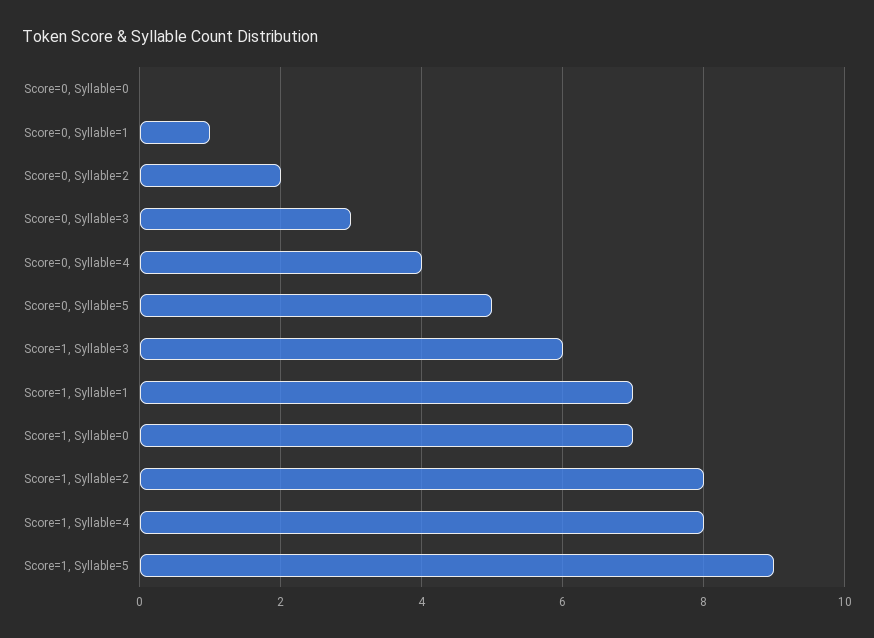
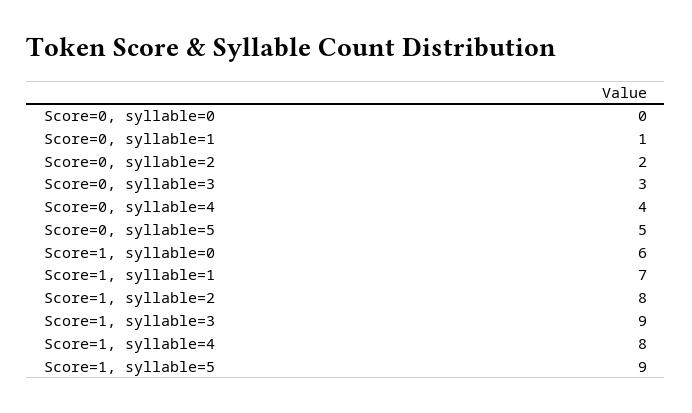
  {
    "Score=0, Syllable=0": 0,
    "Score=0, Syllable=1": 1,
    "Score=0, Syllable=2": 2,
    "Score=0, Syllable=3": 3,
    "Score=0, Syllable=4": 4,
    "Score=0, Syllable=5": 5,
-   "Score=1, Syllable=3": 6,
+   "Score=1, Syllable=3": 9,
    "Score=1, Syllable=1": 7,
-   "Score=1, Syllable=0": 7,
+   "Score=1, Syllable=0": 6,
    "Score=1, Syllable=2": 8,
    "Score=1, Syllable=4": 8,
    "Score=1, Syllable=5": 9
  }

